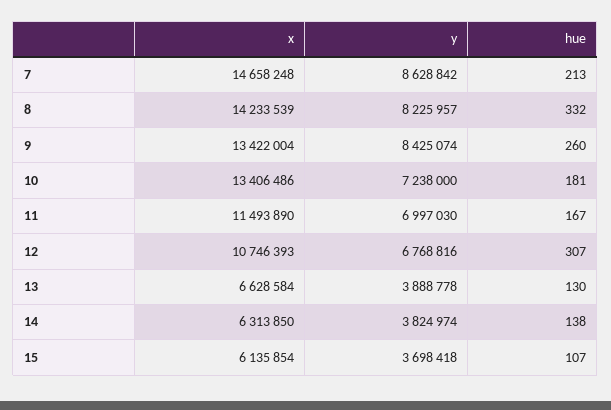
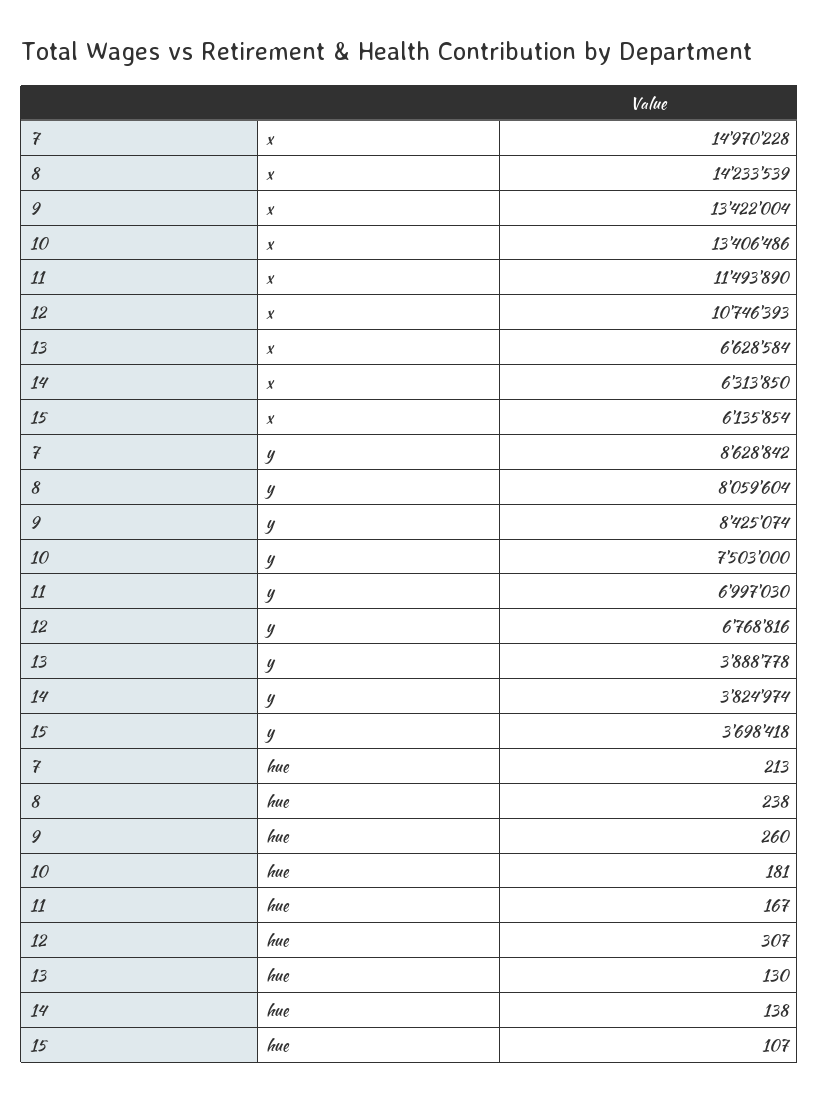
  {
    "x": {
-     "7": 14658248,
+     "7": 14970228,
      "8": 14233539,
      "9": 13422004,
      "10": 13406486,
      "11": 11493890,
      "12": 10746393,
      "13": 6628584,
      "14": 6313850,
      "15": 6135854
    },
    "y": {
      "7": 8628842,
-     "8": 8225957,
+     "8": 8059604,
      "9": 8425074,
-     "10": 7238000,
+     "10": 7503000,
      "11": 6997030,
      "12": 6768816,
      "13": 3888778,
      "14": 3824974,
      "15": 3698418
    },
    "hue": {
      "7": 213,
-     "8": 332,
+     "8": 238,
      "9": 260,
      "10": 181,
      "11": 167,
      "12": 307,
      "13": 130,
      "14": 138,
      "15": 107
    }
  }

